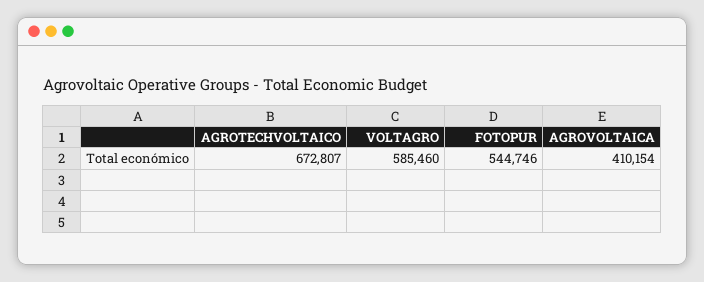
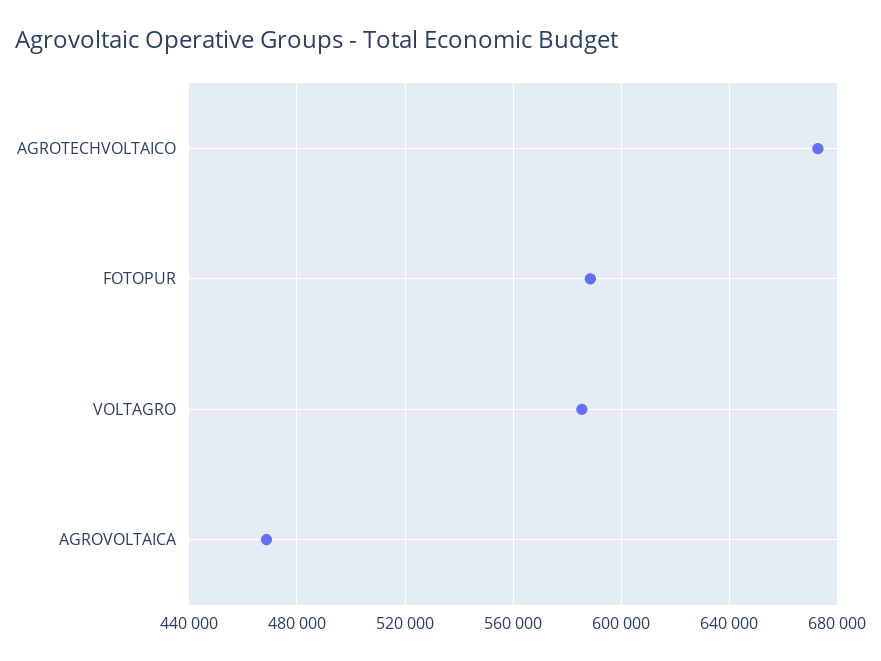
  {
    "AGROTECHVOLTAICO": 672807,
    "VOLTAGRO": 585460,
-   "FOTOPUR": 544746,
+   "FOTOPUR": 590000,
-   "AGROVOLTAICA": 410154
+   "AGROVOLTAICA": 470000
  }

